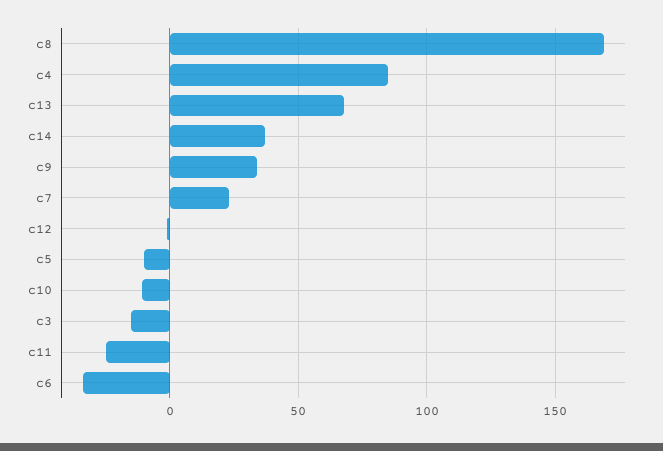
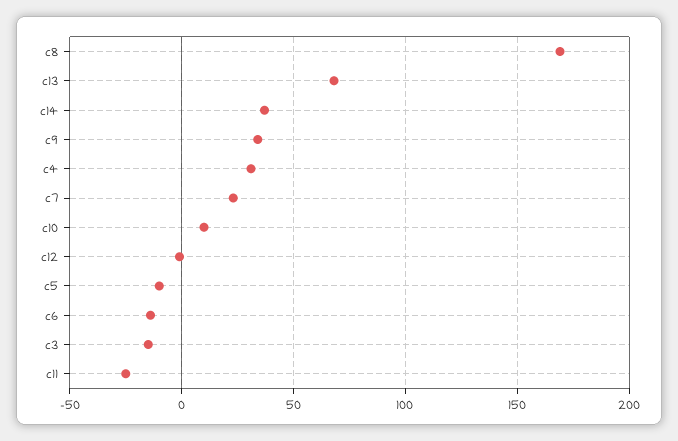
  {
    "c8": 170,
-   "c4": 85,
+   "c4": 30,
    "c13": 70,
    "c14": 35,
    "c9": 35,
    "c7": 25,
    "c12": 0,
    "c5": -10,
-   "c10": -10,
+   "c10": 10,
    "c3": -15,
    "c11": -25,
-   "c6": -35
+   "c6": -15
  }

